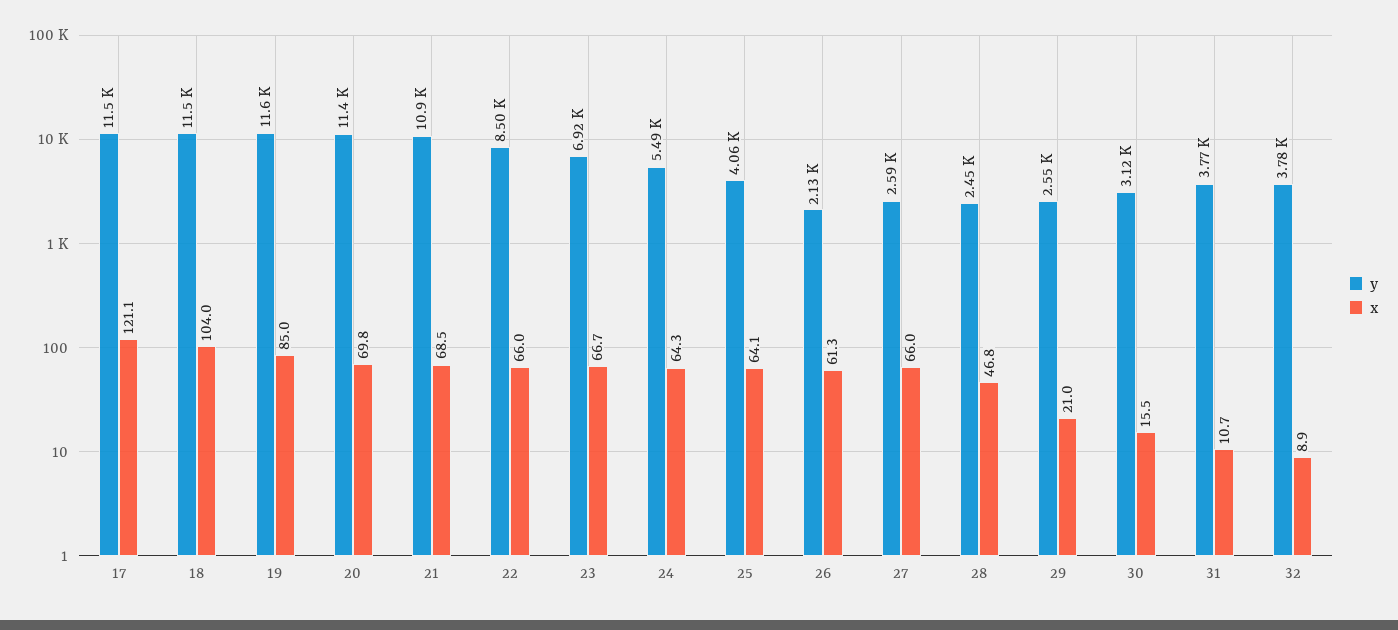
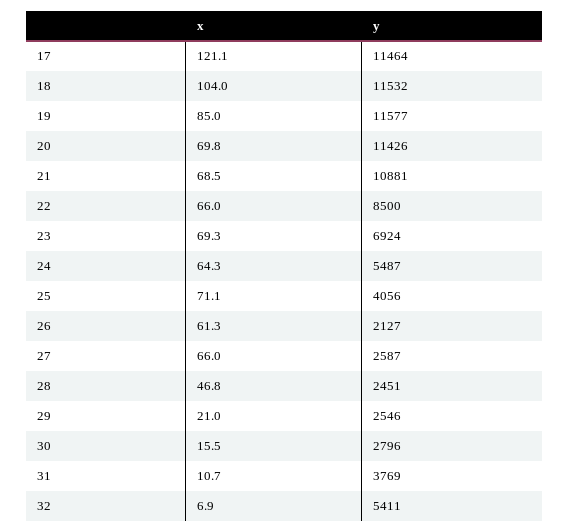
  {
    "y": {
      "17": 11464,
      "18": 11532,
      "19": 11577,
      "20": 11426,
      "21": 10881,
      "22": 8500,
      "23": 6924,
      "24": 5487,
      "25": 4056,
      "26": 2127,
      "27": 2587,
      "28": 2451,
      "29": 2546,
-     "30": 3120,
+     "30": 2796,
      "31": 3769,
-     "32": 3780
+     "32": 5411
    },
    "x": {
      "17": 121.1,
      "18": 104,
      "19": 85,
      "20": 69.8,
      "21": 68.5,
      "22": 66,
-     "23": 66.7,
+     "23": 69.3,
      "24": 64.3,
-     "25": 64.1,
+     "25": 71.1,
      "26": 61.3,
      "27": 66,
      "28": 46.8,
      "29": 21,
      "30": 15.5,
      "31": 10.7,
-     "32": 8.9
+     "32": 6.9
    }
  }

